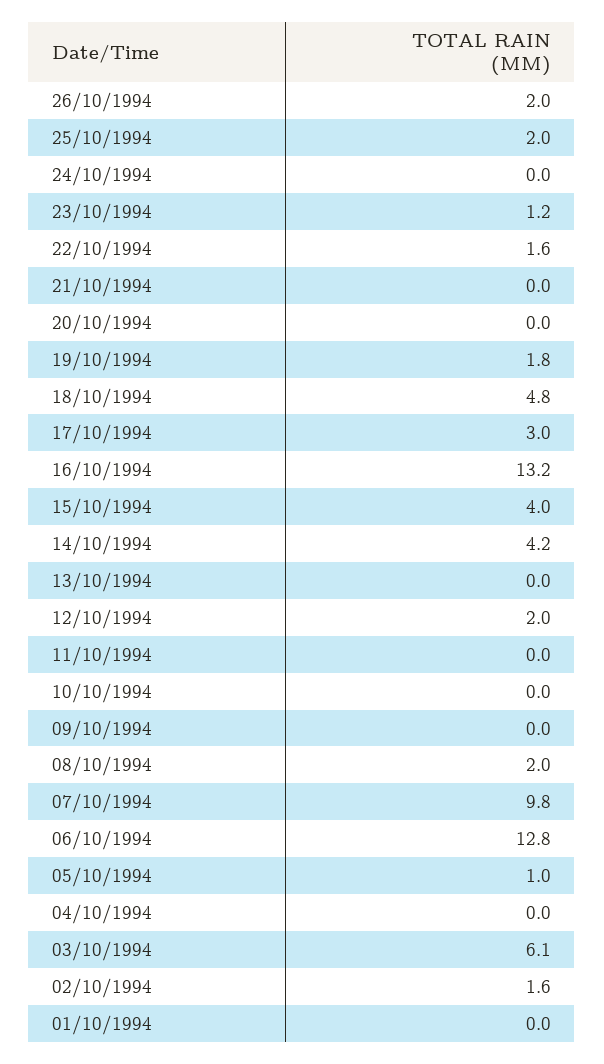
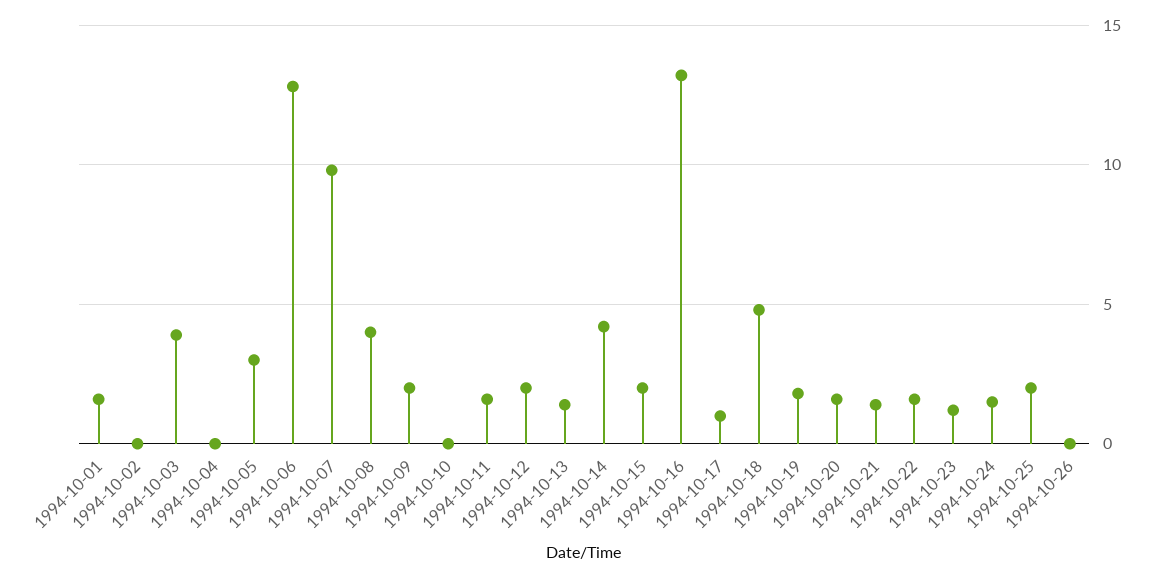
  {
-   "26/10/1994": 2,
+   "26/10/1994": 0,
    "25/10/1994": 2,
-   "24/10/1994": 0,
+   "24/10/1994": 1.5,
    "23/10/1994": 1.2,
    "22/10/1994": 1.6,
-   "21/10/1994": 0,
+   "21/10/1994": 1.5,
-   "20/10/1994": 0,
+   "20/10/1994": 1.5,
    "19/10/1994": 1.8,
    "18/10/1994": 4.8,
-   "17/10/1994": 3,
+   "17/10/1994": 1,
    "16/10/1994": 13.2,
-   "15/10/1994": 4,
+   "15/10/1994": 2,
    "14/10/1994": 4.2,
-   "13/10/1994": 0,
+   "13/10/1994": 1.5,
    "12/10/1994": 2,
-   "11/10/1994": 0,
+   "11/10/1994": 1.5,
    "10/10/1994": 0,
-   "09/10/1994": 0,
+   "09/10/1994": 2,
-   "08/10/1994": 2,
+   "08/10/1994": 4,
    "07/10/1994": 9.8,
    "06/10/1994": 12.8,
-   "05/10/1994": 1,
+   "05/10/1994": 3,
    "04/10/1994": 0,
-   "03/10/1994": 6.1,
+   "03/10/1994": 4,
-   "02/10/1994": 1.6,
+   "02/10/1994": 0,
-   "01/10/1994": 0
+   "01/10/1994": 1.5
  }

